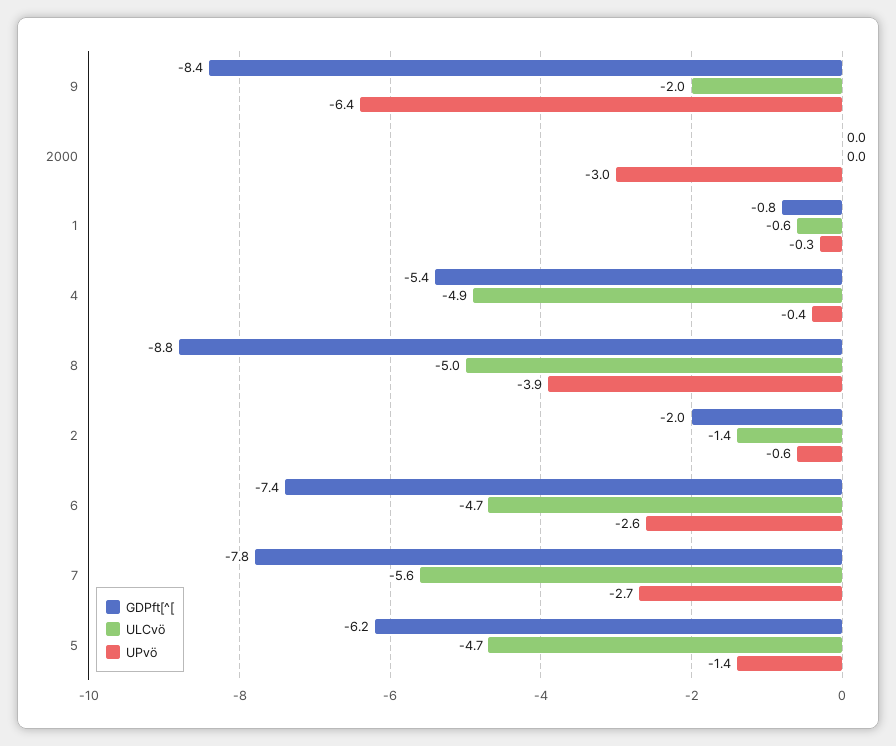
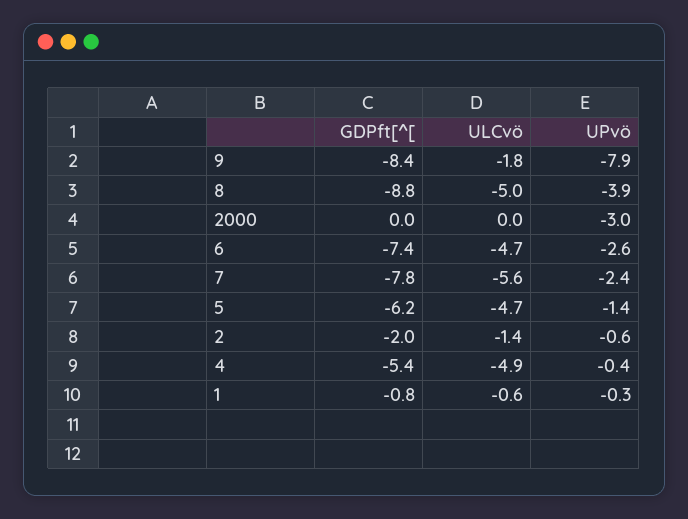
  {
    "GDPft[^[": {
      "9": -8.4,
      "2000": 0,
      "1": -0.8,
      "4": -5.4,
      "8": -8.8,
      "2": -2,
      "6": -7.4,
      "7": -7.8,
      "5": -6.2
    },
    "ULCvö": {
-     "9": -2,
+     "9": -1.8,
      "2000": 0,
      "1": -0.6,
      "4": -4.9,
      "8": -5,
      "2": -1.4,
      "6": -4.7,
      "7": -5.6,
      "5": -4.7
    },
    "UPvö": {
-     "9": -6.4,
+     "9": -7.9,
      "2000": -3,
      "1": -0.3,
      "4": -0.4,
      "8": -3.9,
      "2": -0.6,
      "6": -2.6,
-     "7": -2.7,
+     "7": -2.4,
      "5": -1.4
    }
  }

